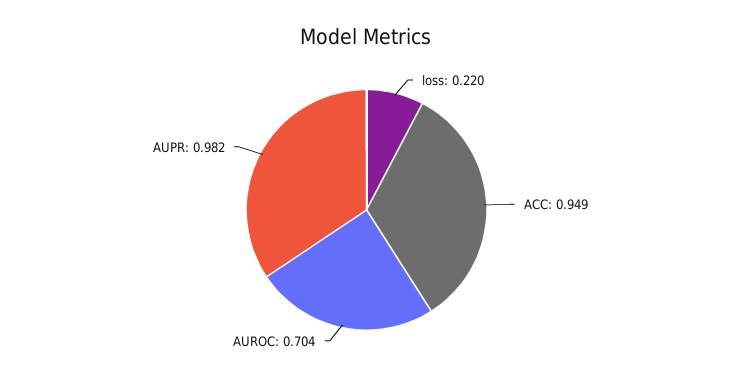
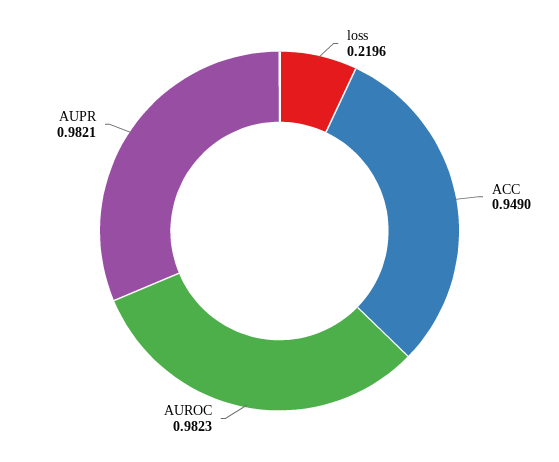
  {
    "loss": 0.2196,
    "ACC": 0.949,
-   "AUROC": 0.704,
+   "AUROC": 0.9823,
    "AUPR": 0.9821
  }

